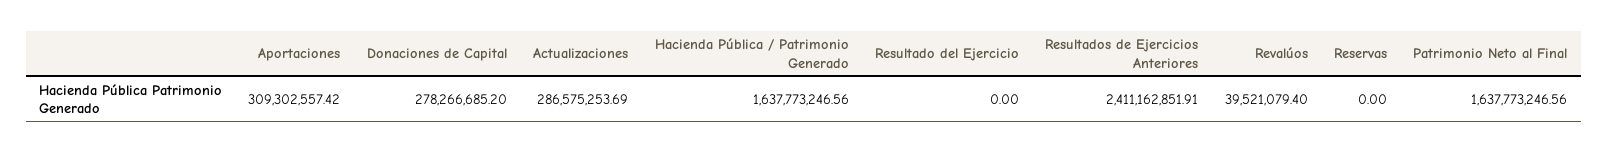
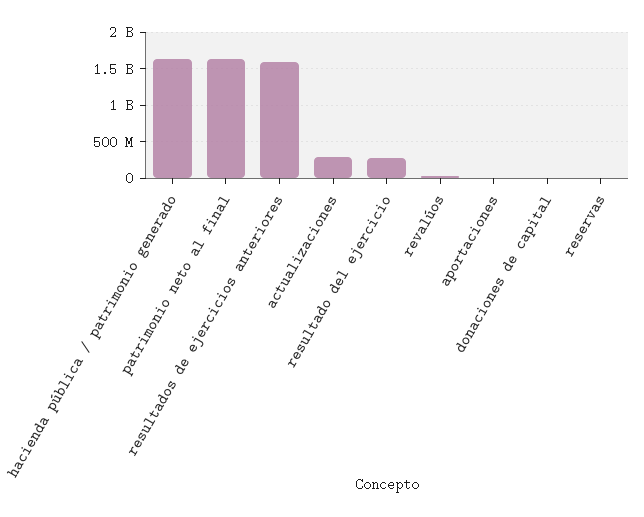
  {
-   "Aportaciones": 309302557.42,
+   "Aportaciones": 0,
-   "Donaciones de Capital": 278266685.2,
+   "Donaciones de Capital": 0,
    "Actualizaciones": 286575253.69,
    "Hacienda Pública / Patrimonio Generado": 1637773246.56,
-   "Resultado del Ejercicio": 0,
+   "Resultado del Ejercicio": 300000000,
-   "Resultados de Ejercicios Anteriores": 2411162851.91,
+   "Resultados de Ejercicios Anteriores": 1600000000,
    "Revalúos": 39521079.4,
    "Reservas": 0,
    "Patrimonio Neto al Final": 1637773246.56
  }

